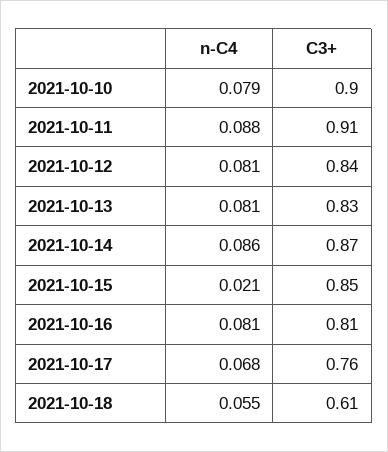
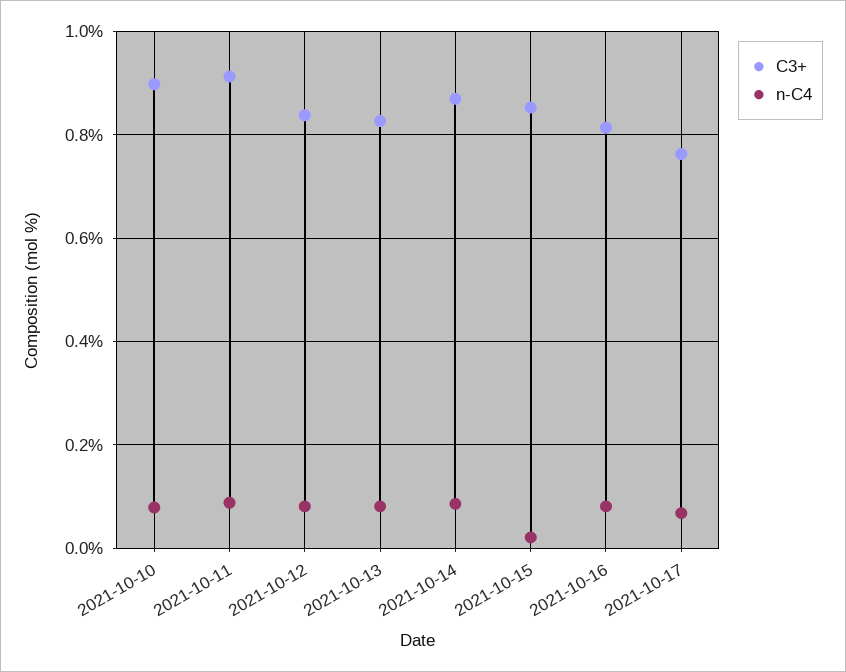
  {
    "n-C4": {
      "2021-10-10": 0.079,
      "2021-10-11": 0.088,
      "2021-10-12": 0.081,
      "2021-10-13": 0.081,
      "2021-10-14": 0.086,
      "2021-10-15": 0.021,
      "2021-10-16": 0.081,
-     "2021-10-17": 0.068,
+     "2021-10-17": 0.068
-     "2021-10-18": 0.055
    },
    "C3+": {
      "2021-10-10": 0.9,
      "2021-10-11": 0.91,
      "2021-10-12": 0.84,
      "2021-10-13": 0.83,
      "2021-10-14": 0.87,
      "2021-10-15": 0.85,
      "2021-10-16": 0.81,
-     "2021-10-17": 0.76,
+     "2021-10-17": 0.76
-     "2021-10-18": 0.61
    }
  }

